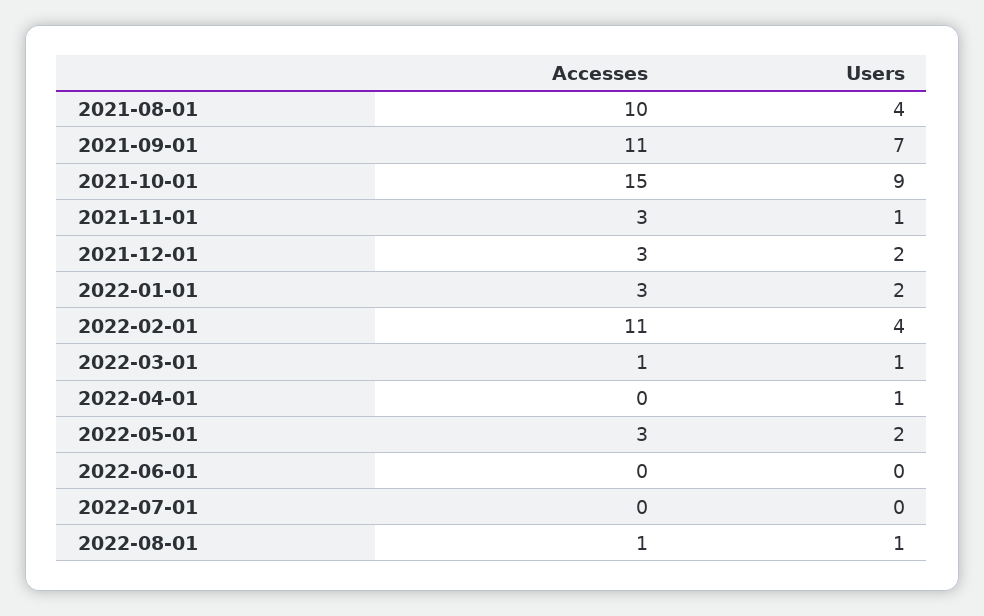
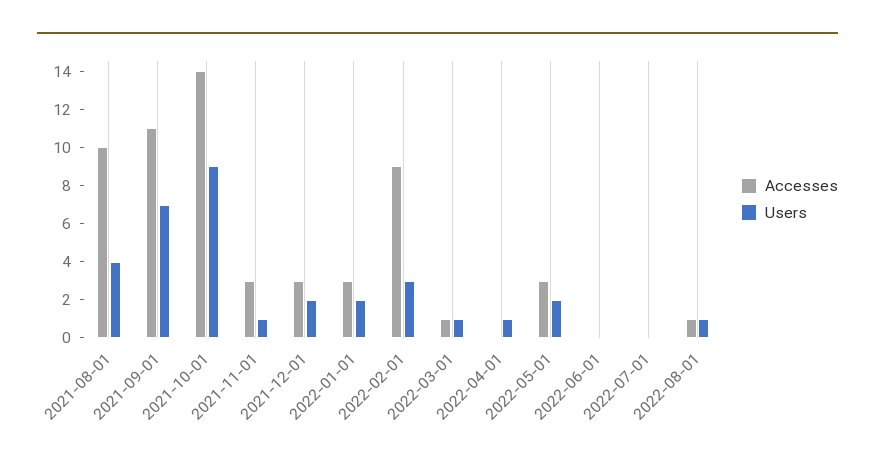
  {
    "Accesses": {
      "2021-08-01": 10,
      "2021-09-01": 11,
-     "2021-10-01": 15,
+     "2021-10-01": 14,
      "2021-11-01": 3,
      "2021-12-01": 3,
      "2022-01-01": 3,
-     "2022-02-01": 11,
+     "2022-02-01": 9,
      "2022-03-01": 1,
      "2022-04-01": 0,
      "2022-05-01": 3,
      "2022-06-01": 0,
      "2022-07-01": 0,
      "2022-08-01": 1
    },
    "Users": {
      "2021-08-01": 4,
      "2021-09-01": 7,
      "2021-10-01": 9,
      "2021-11-01": 1,
      "2021-12-01": 2,
      "2022-01-01": 2,
-     "2022-02-01": 4,
+     "2022-02-01": 3,
      "2022-03-01": 1,
      "2022-04-01": 1,
      "2022-05-01": 2,
      "2022-06-01": 0,
      "2022-07-01": 0,
      "2022-08-01": 1
    }
  }

